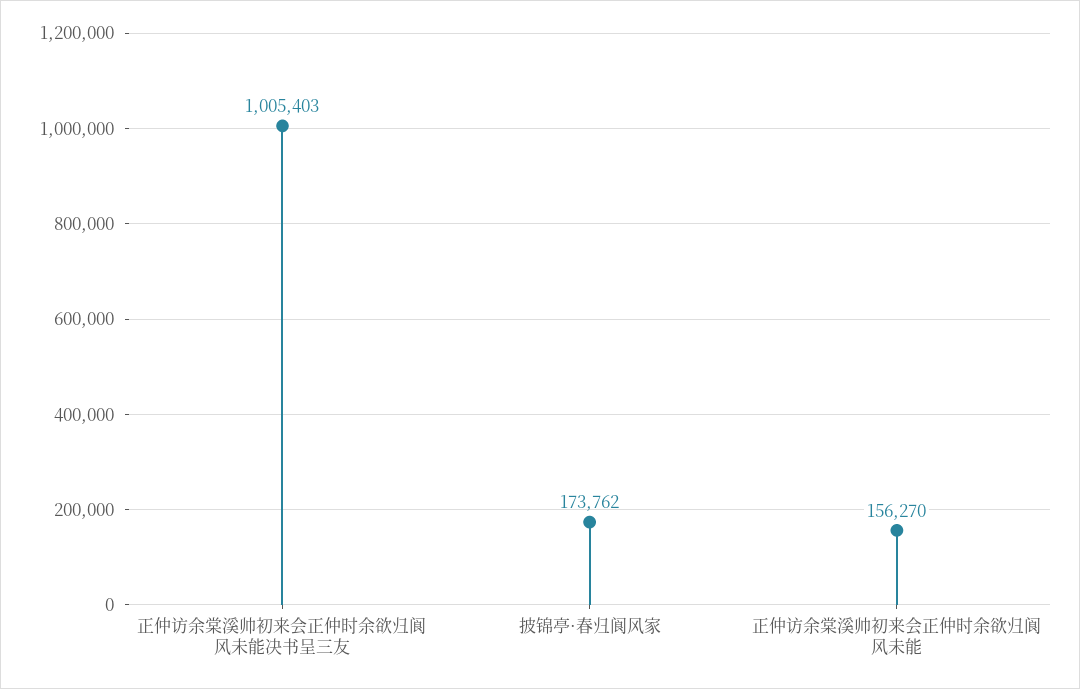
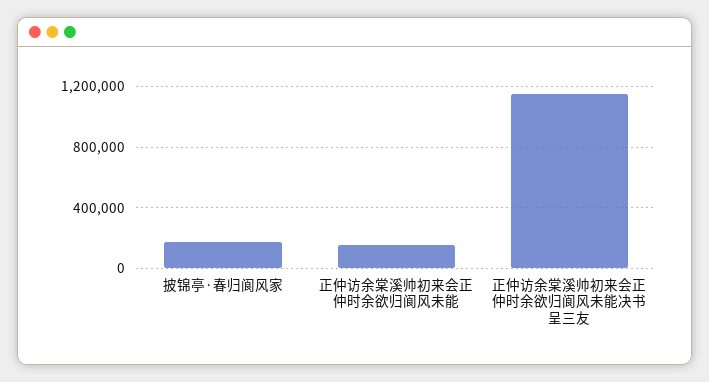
  {
-   "正仲访余棠溪帅初来会正仲时余欲归阆风未能决书呈三友": 1005403,
+   "正仲访余棠溪帅初来会正仲时余欲归阆风未能决书呈三友": 1150000,
    "披锦亭·春归阆风家": 173762,
    "正仲访余棠溪帅初来会正仲时余欲归阆风未能": 156270
  }

